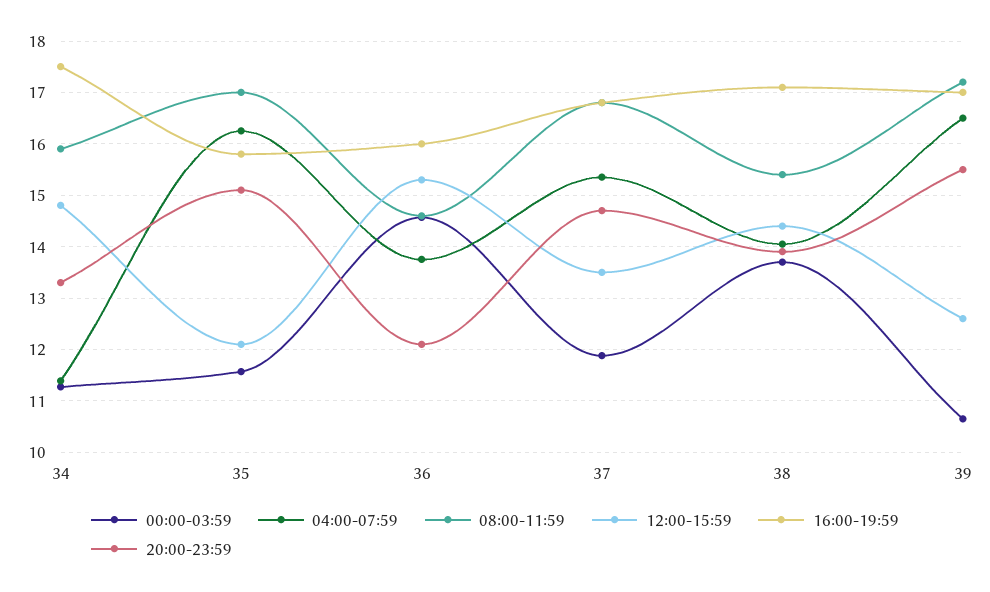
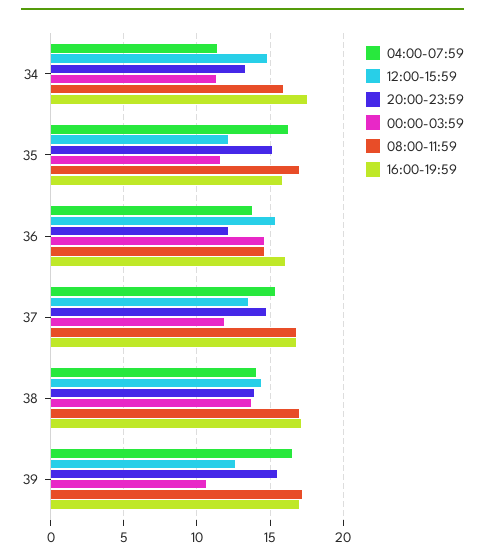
  {
    "00:00-03:59": {
      "34": 11.2,
      "35": 11.6,
      "36": 14.6,
      "37": 11.8,
      "38": 13.8,
      "39": 10.6
    },
    "04:00-07:59": {
      "34": 11.4,
      "35": 16.2,
      "36": 13.8,
      "37": 15.4,
      "38": 14,
      "39": 16.6
    },
    "08:00-11:59": {
      "34": 16,
      "35": 17,
      "36": 14.6,
      "37": 16.8,
-     "38": 15.4,
+     "38": 17,
      "39": 17.2
    },
    "12:00-15:59": {
      "34": 14.8,
      "35": 12.2,
      "36": 15.4,
      "37": 13.6,
      "38": 14.4,
      "39": 12.6
    },
    "16:00-19:59": {
      "34": 17.6,
      "35": 15.8,
      "36": 16,
      "37": 16.8,
      "38": 17.2,
      "39": 17
    },
    "20:00-23:59": {
      "34": 13.4,
      "35": 15.2,
      "36": 12.2,
      "37": 14.8,
      "38": 14,
      "39": 15.6
    }
  }

